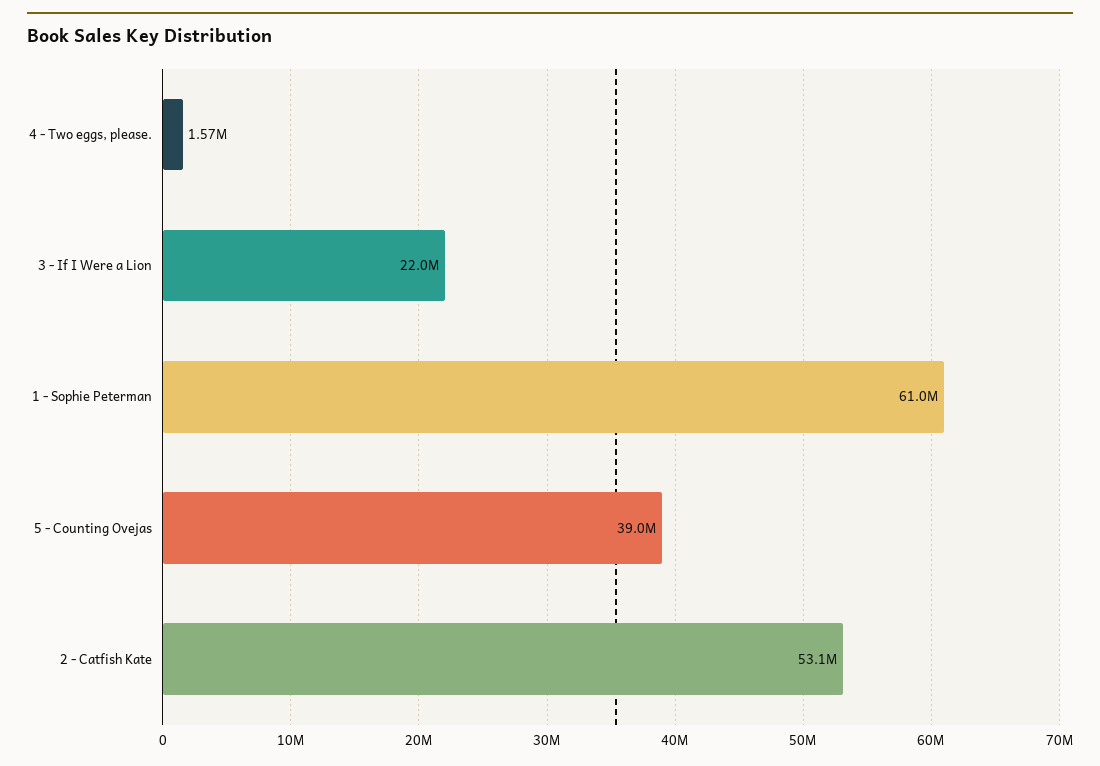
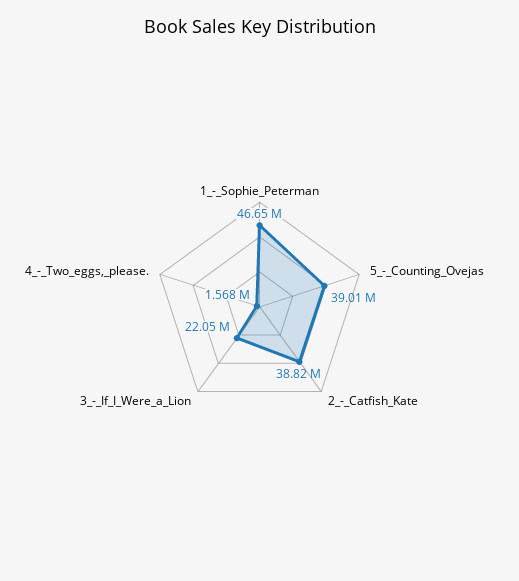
  {
    "4 - Two eggs, please.": 1568000,
    "3 - If I Were a Lion": 22050000,
-   "1 - Sophie Peterman": 61000000,
+   "1 - Sophie Peterman": 46650000,
    "5 - Counting Ovejas": 39010000,
-   "2 - Catfish Kate": 53100000
+   "2 - Catfish Kate": 38820000
  }

